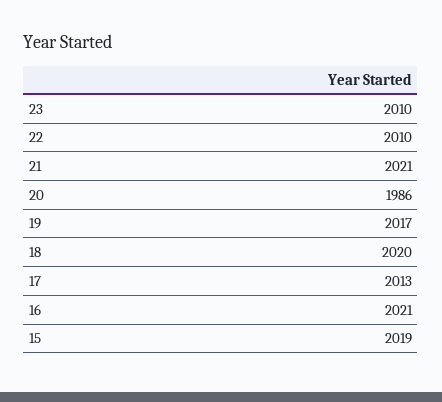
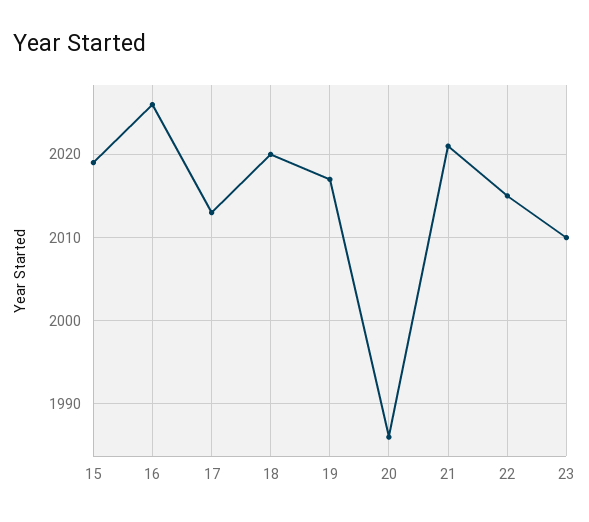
  {
    "23": 2010,
-   "22": 2010,
+   "22": 2015,
    "21": 2021,
    "20": 1986,
    "19": 2017,
    "18": 2020,
    "17": 2013,
-   "16": 2021,
+   "16": 2026,
    "15": 2019
  }

